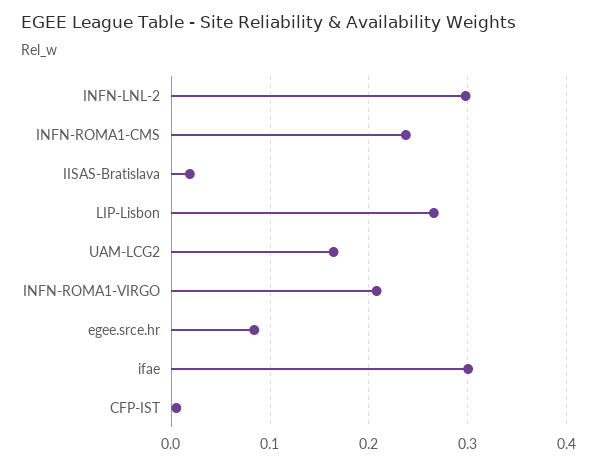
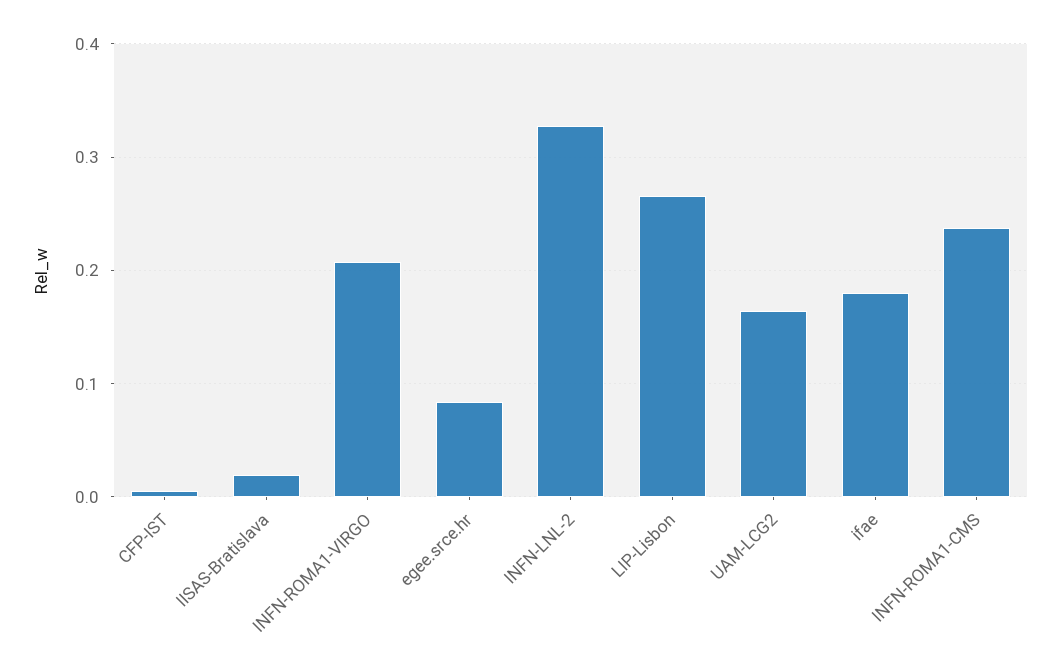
  {
-   "INFN-LNL-2": 0.3,
+   "INFN-LNL-2": 0.33,
    "INFN-ROMA1-CMS": 0.24,
    "IISAS-Bratislava": 0.02,
    "LIP-Lisbon": 0.27,
    "UAM-LCG2": 0.16,
    "INFN-ROMA1-VIRGO": 0.21,
    "egee.srce.hr": 0.08,
-   "ifae": 0.3,
+   "ifae": 0.18,
    "CFP-IST": 0.01
  }

